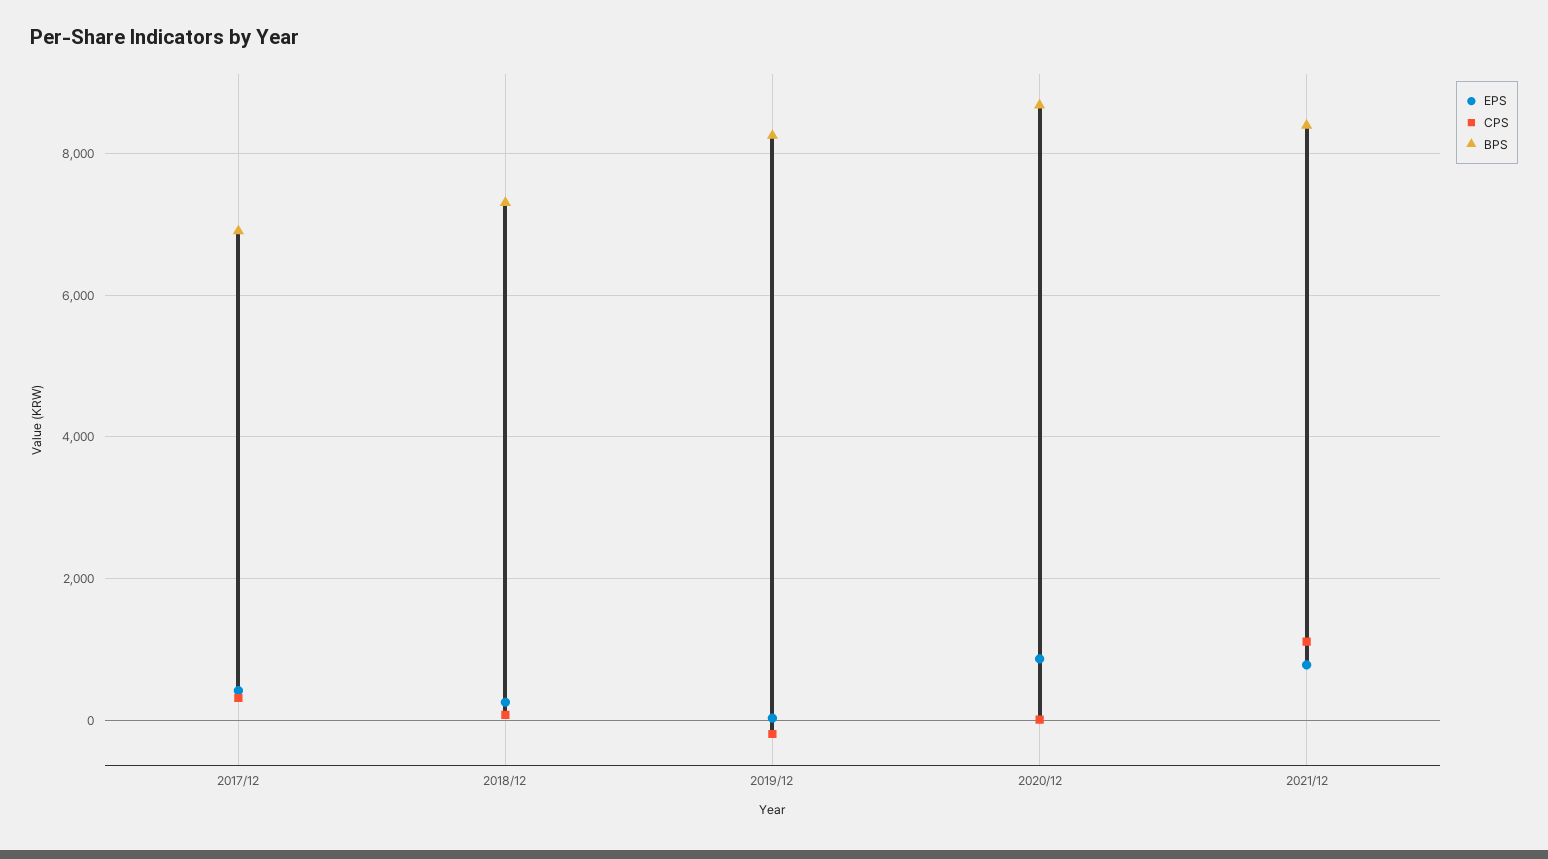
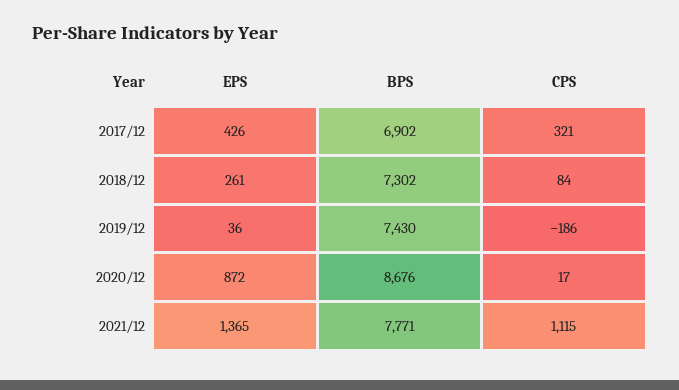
  {
    "EPS": {
      "2017/12": 426,
      "2018/12": 261,
      "2019/12": 36,
      "2020/12": 872,
-     "2021/12": 800
+     "2021/12": 1365
    },
    "CPS": {
      "2017/12": 321,
      "2018/12": 84,
      "2019/12": -186,
      "2020/12": 17,
      "2021/12": 1115
    },
    "BPS": {
      "2017/12": 6902,
      "2018/12": 7302,
-     "2019/12": 8200,
+     "2019/12": 7430,
      "2020/12": 8676,
-     "2021/12": 8400
+     "2021/12": 7771
    }
  }

